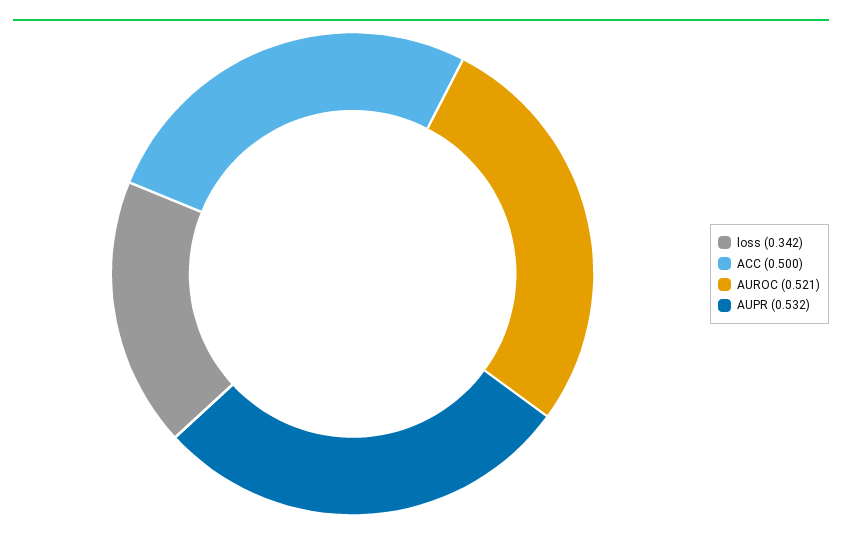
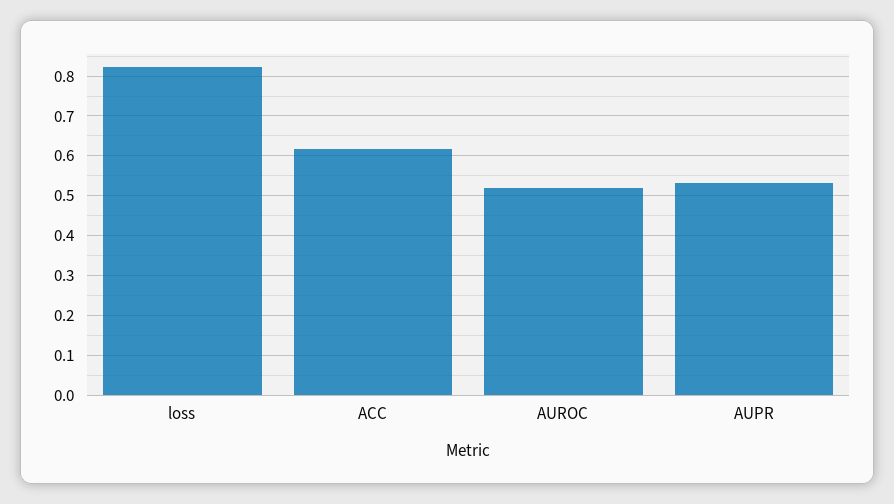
  {
-   "loss": 0.342,
+   "loss": 0.82,
-   "ACC": 0.5,
+   "ACC": 0.62,
    "AUROC": 0.521,
    "AUPR": 0.532
  }

